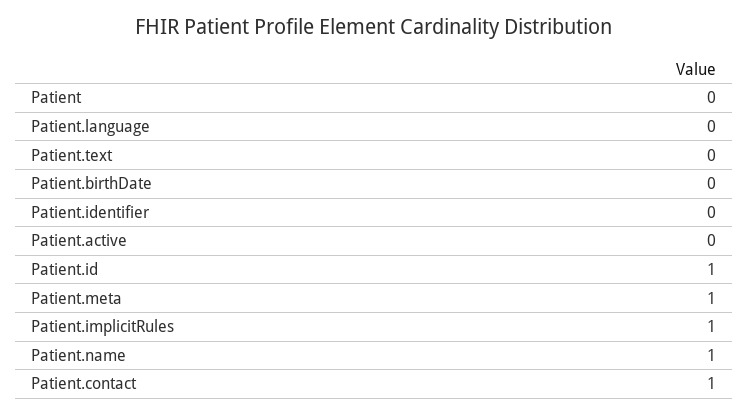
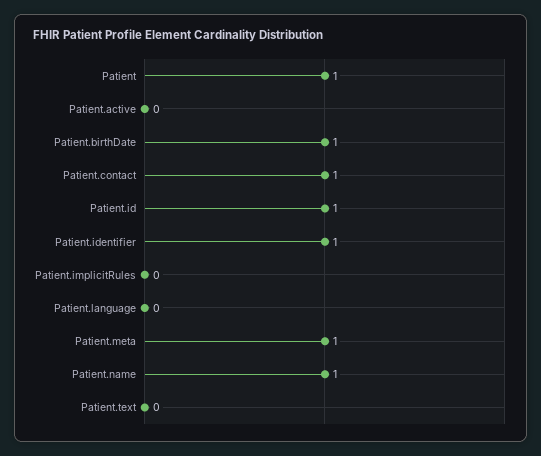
  {
-   "Patient": 0,
+   "Patient": 1,
    "Patient.language": 0,
    "Patient.text": 0,
-   "Patient.birthDate": 0,
+   "Patient.birthDate": 1,
-   "Patient.identifier": 0,
+   "Patient.identifier": 1,
    "Patient.active": 0,
    "Patient.id": 1,
    "Patient.meta": 1,
-   "Patient.implicitRules": 1,
+   "Patient.implicitRules": 0,
    "Patient.name": 1,
    "Patient.contact": 1
  }

